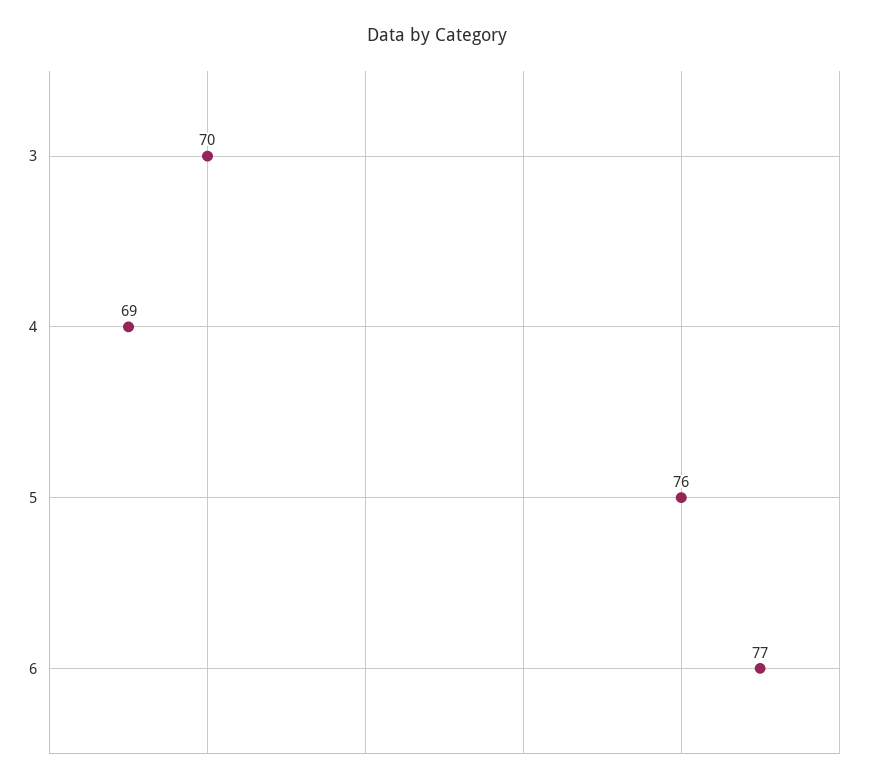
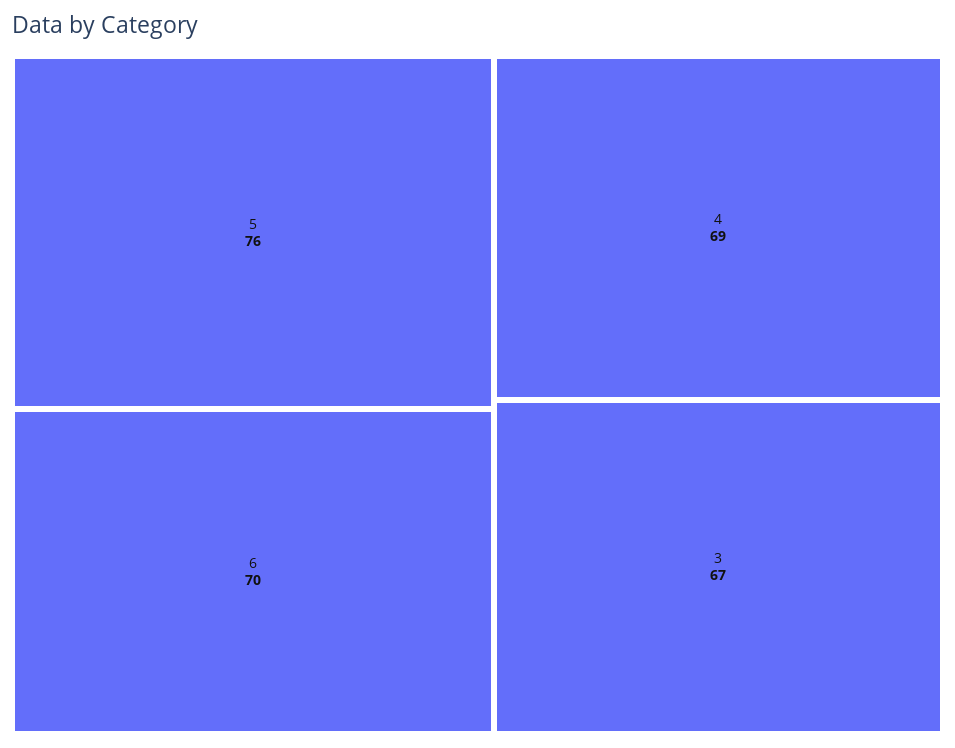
  {
-   "3": 70,
+   "3": 67,
    "4": 69,
    "5": 76,
-   "6": 77
+   "6": 70
  }

